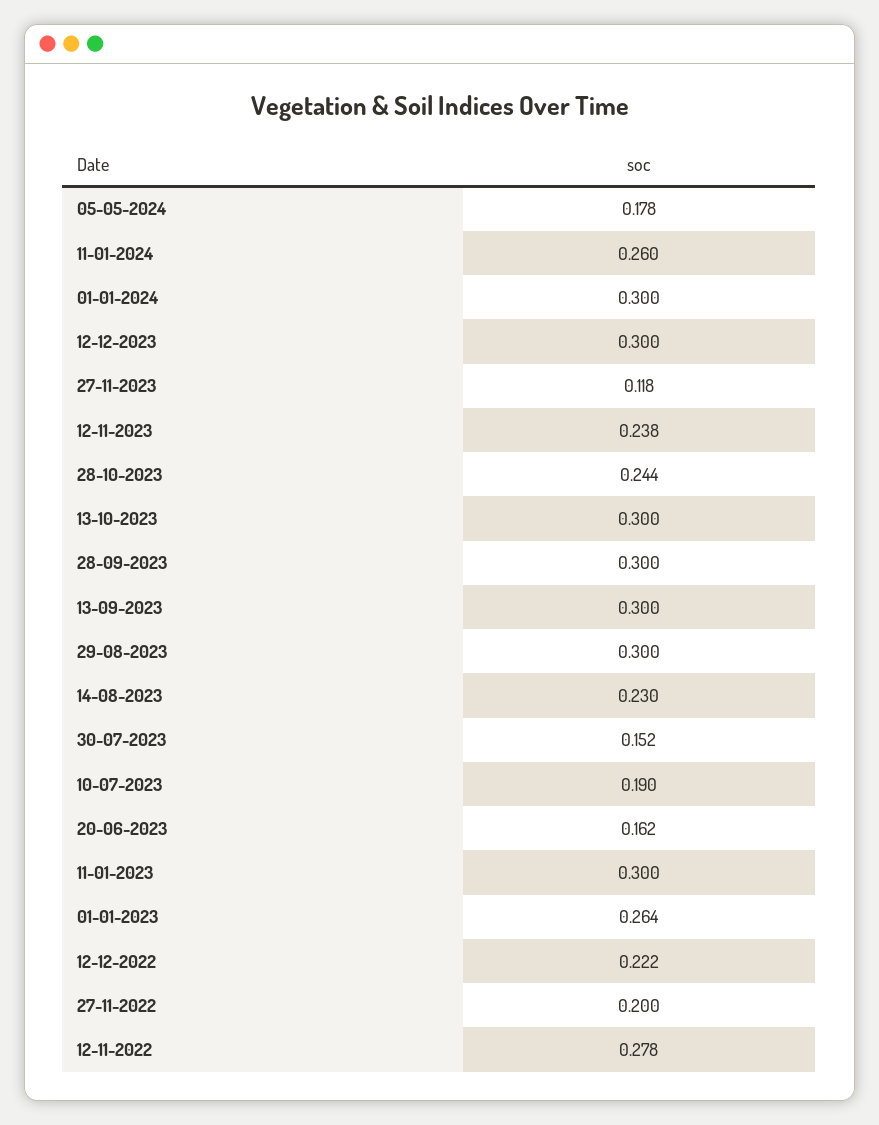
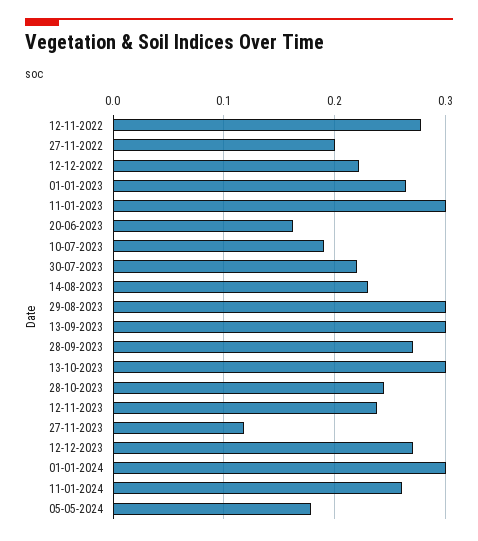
  {
    "05-05-2024": 0.178,
    "11-01-2024": 0.26,
    "01-01-2024": 0.3,
-   "12-12-2023": 0.3,
+   "12-12-2023": 0.27,
    "27-11-2023": 0.118,
    "12-11-2023": 0.238,
    "28-10-2023": 0.244,
    "13-10-2023": 0.3,
-   "28-09-2023": 0.3,
+   "28-09-2023": 0.27,
    "13-09-2023": 0.3,
    "29-08-2023": 0.3,
    "14-08-2023": 0.23,
-   "30-07-2023": 0.152,
+   "30-07-2023": 0.22,
    "10-07-2023": 0.19,
    "20-06-2023": 0.162,
    "11-01-2023": 0.3,
    "01-01-2023": 0.264,
    "12-12-2022": 0.222,
    "27-11-2022": 0.2,
    "12-11-2022": 0.278
  }

